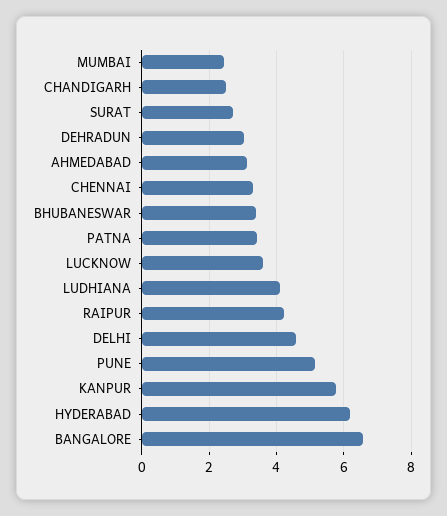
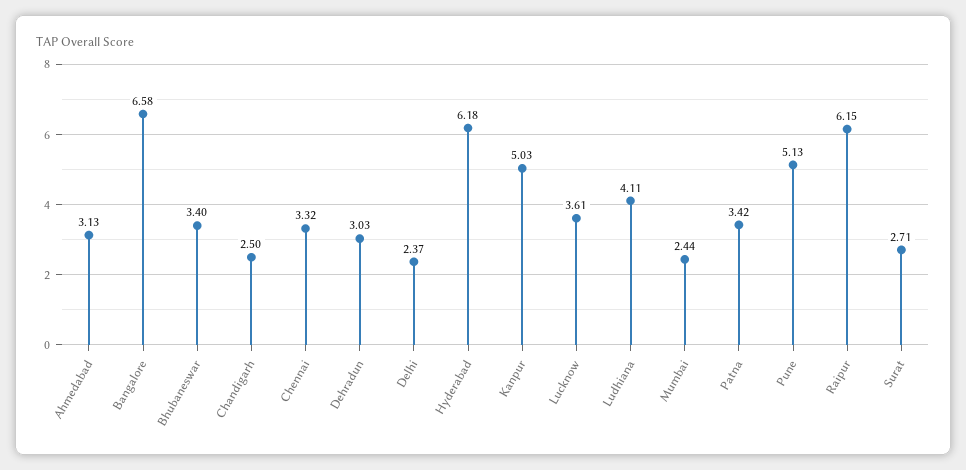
  {
    "MUMBAI": 2.44,
    "CHANDIGARH": 2.5,
    "SURAT": 2.71,
    "DEHRADUN": 3.03,
    "AHMEDABAD": 3.13,
    "CHENNAI": 3.32,
    "BHUBANESWAR": 3.4,
    "PATNA": 3.42,
    "LUCKNOW": 3.61,
    "LUDHIANA": 4.11,
-   "RAIPUR": 4.2,
+   "RAIPUR": 6.15,
-   "DELHI": 4.6,
+   "DELHI": 2.37,
    "PUNE": 5.13,
-   "KANPUR": 5.8,
+   "KANPUR": 5.03,
    "HYDERABAD": 6.18,
    "BANGALORE": 6.58
  }

